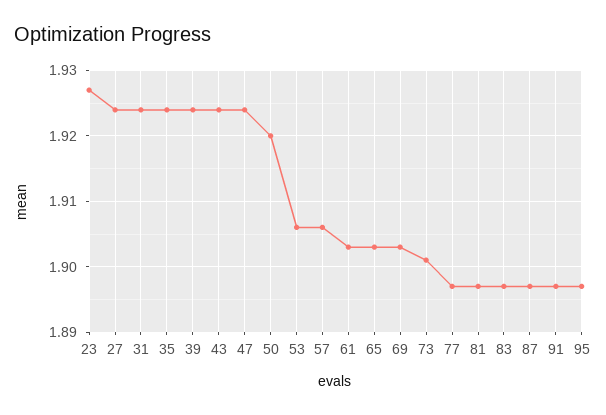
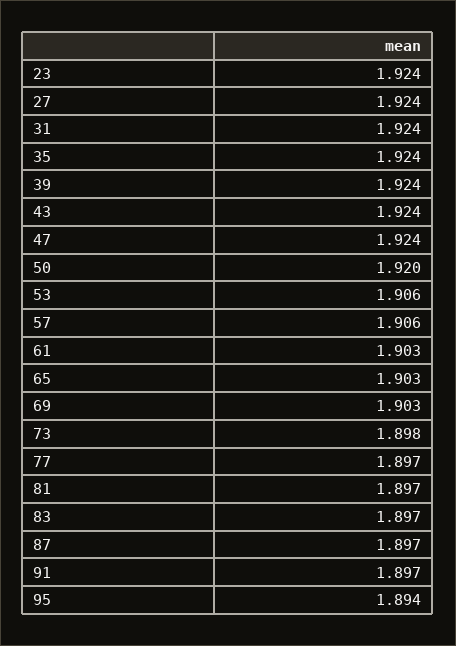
  {
-   "23": 1.927,
+   "23": 1.924,
    "27": 1.924,
    "31": 1.924,
    "35": 1.924,
    "39": 1.924,
    "43": 1.924,
    "47": 1.924,
    "50": 1.92,
    "53": 1.906,
    "57": 1.906,
    "61": 1.903,
    "65": 1.903,
    "69": 1.903,
-   "73": 1.901,
+   "73": 1.898,
    "77": 1.897,
    "81": 1.897,
    "83": 1.897,
    "87": 1.897,
    "91": 1.897,
-   "95": 1.897
+   "95": 1.894
  }

